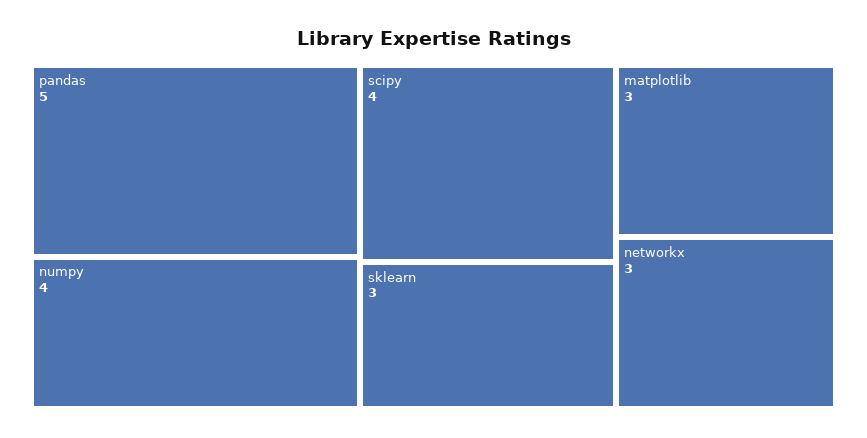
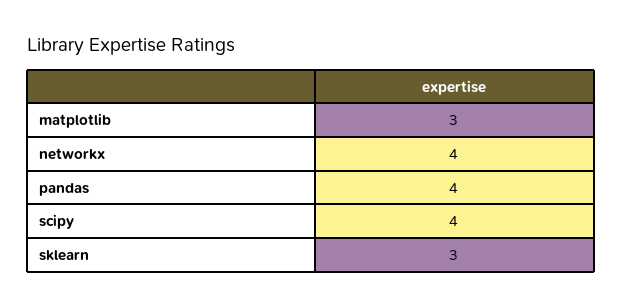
  {
-   "pandas": 5,
+   "pandas": 4,
-   "numpy": 4,
    "scipy": 4,
    "sklearn": 3,
    "matplotlib": 3,
-   "networkx": 3
+   "networkx": 4
  }

